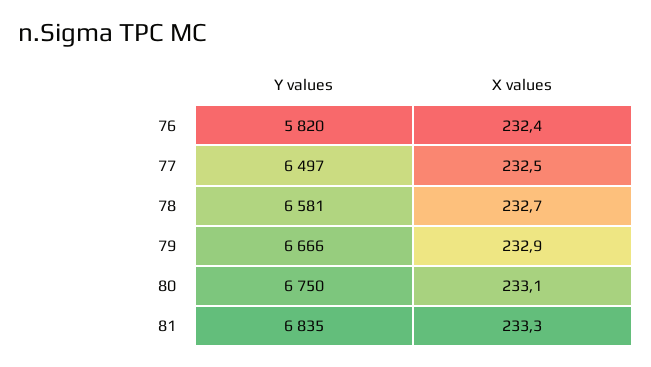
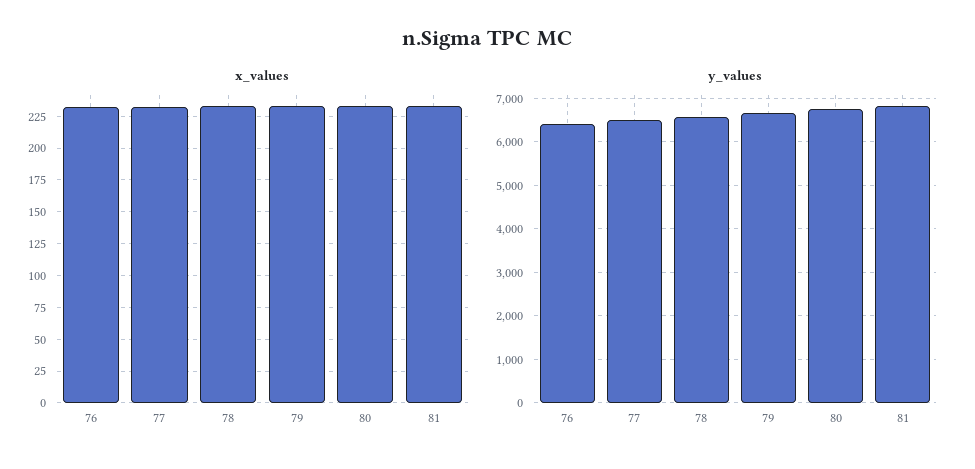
  {
    "Y values": {
-     "76": 5820,
+     "76": 6400,
      "77": 6497,
      "78": 6581,
      "79": 6666,
      "80": 6750,
      "81": 6835
    },
    "X values": {
      "76": 232.4,
      "77": 232.5,
      "78": 232.7,
      "79": 232.9,
      "80": 233.1,
      "81": 233.3
    }
  }

